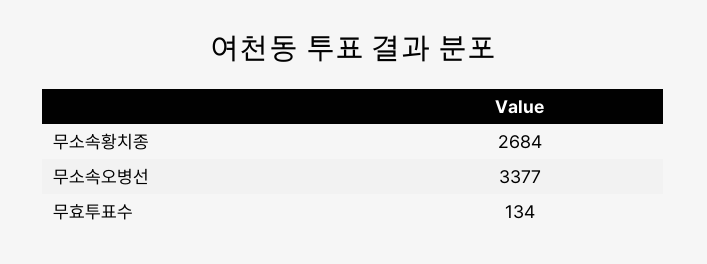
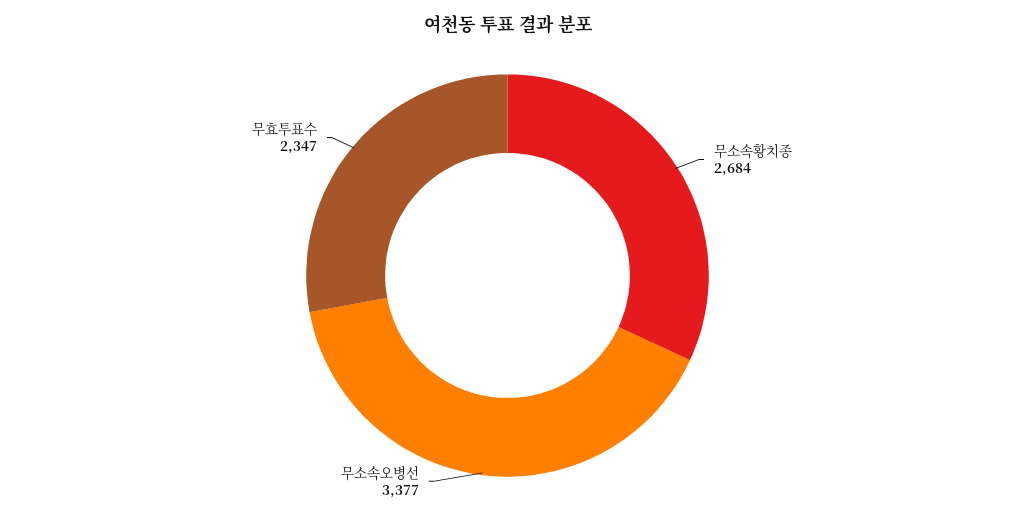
  {
    "무소속황치종": 2684,
    "무소속오병선": 3377,
-   "무효투표수": 134
+   "무효투표수": 2347
  }

